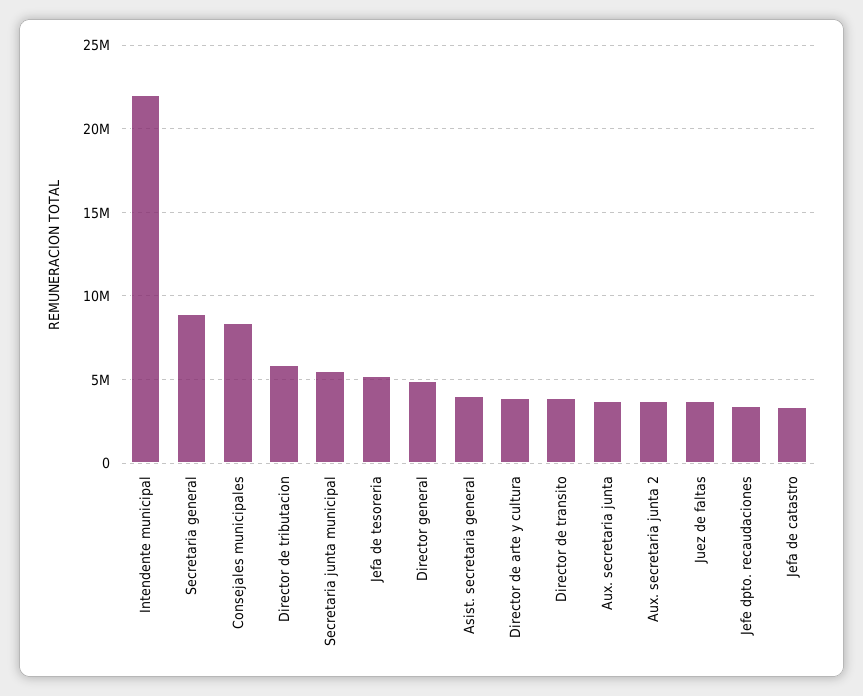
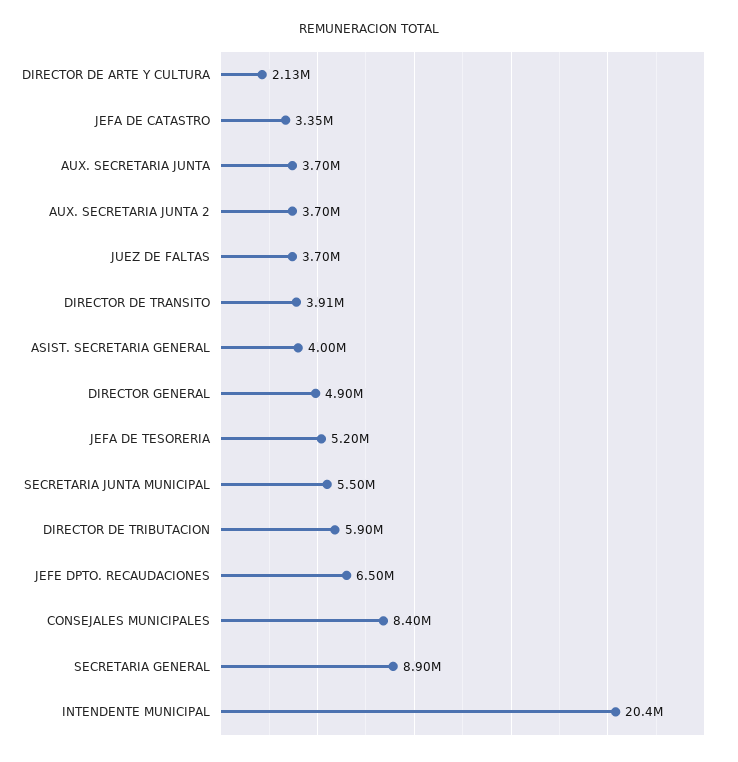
  {
-   "Intendente municipal": 22000000,
+   "Intendente municipal": 20400000,
    "Secretaria general": 8900000,
    "Consejales municipales": 8400000,
    "Director de tributacion": 5900000,
    "Secretaria junta municipal": 5500000,
    "Jefa de tesoreria": 5200000,
    "Director general": 4900000,
    "Asist. secretaria general": 4000000,
-   "Director de arte y cultura": 4000000,
+   "Director de arte y cultura": 2130000,
    "Director de transito": 3910000,
    "Aux. secretaria junta": 3700000,
    "Aux. secretaria junta 2": 3700000,
    "Juez de faltas": 3700000,
-   "Jefe dpto. recaudaciones": 3500000,
+   "Jefe dpto. recaudaciones": 6500000,
    "Jefa de catastro": 3350000
  }

